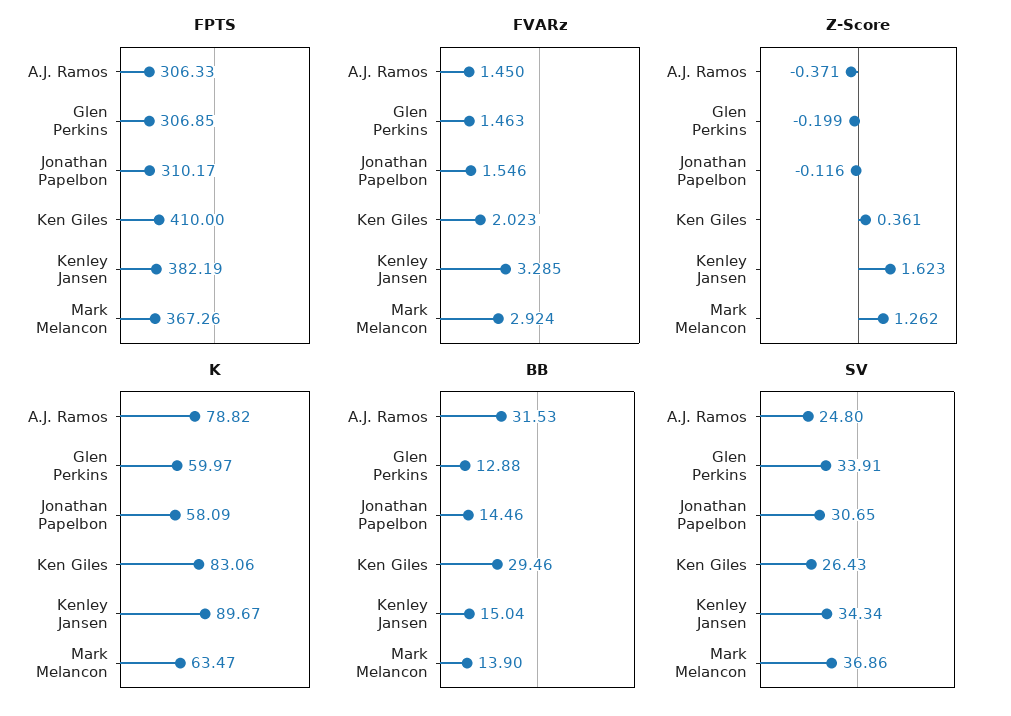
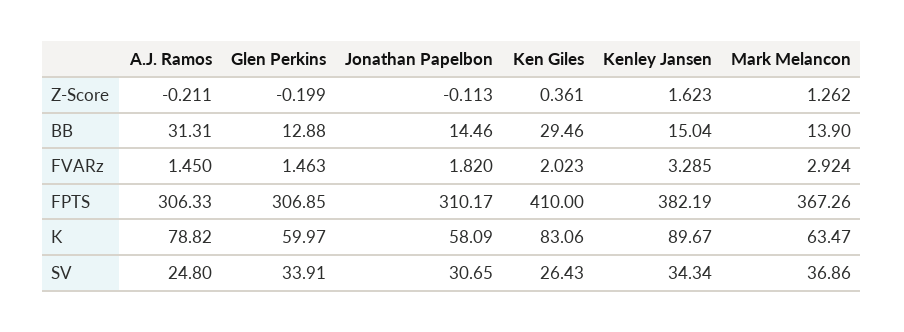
  {
    "FPTS": {
      "A.J. Ramos": 306.33,
      "Glen Perkins": 306.85,
      "Jonathan Papelbon": 310.17,
      "Ken Giles": 410,
      "Kenley Jansen": 382.19,
      "Mark Melancon": 367.26
    },
    "FVARz": {
      "A.J. Ramos": 1.45,
      "Glen Perkins": 1.463,
-     "Jonathan Papelbon": 1.546,
+     "Jonathan Papelbon": 1.82,
      "Ken Giles": 2.023,
      "Kenley Jansen": 3.285,
      "Mark Melancon": 2.924
    },
    "Z-Score": {
-     "A.J. Ramos": -0.371,
+     "A.J. Ramos": -0.211,
      "Glen Perkins": -0.199,
-     "Jonathan Papelbon": -0.116,
+     "Jonathan Papelbon": -0.113,
      "Ken Giles": 0.361,
      "Kenley Jansen": 1.623,
      "Mark Melancon": 1.262
    },
    "K": {
      "A.J. Ramos": 78.82,
      "Glen Perkins": 59.97,
      "Jonathan Papelbon": 58.09,
      "Ken Giles": 83.06,
      "Kenley Jansen": 89.67,
      "Mark Melancon": 63.47
    },
    "BB": {
-     "A.J. Ramos": 31.53,
+     "A.J. Ramos": 31.31,
      "Glen Perkins": 12.88,
      "Jonathan Papelbon": 14.46,
      "Ken Giles": 29.46,
      "Kenley Jansen": 15.04,
      "Mark Melancon": 13.9
    },
    "SV": {
      "A.J. Ramos": 24.8,
      "Glen Perkins": 33.91,
      "Jonathan Papelbon": 30.65,
      "Ken Giles": 26.43,
      "Kenley Jansen": 34.34,
      "Mark Melancon": 36.86
    }
  }

